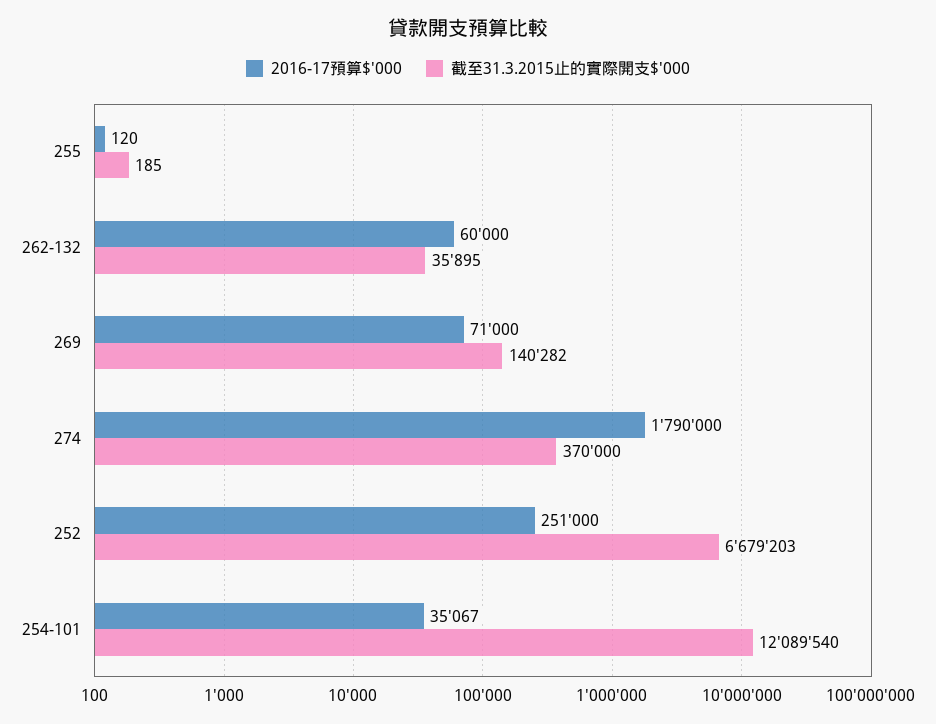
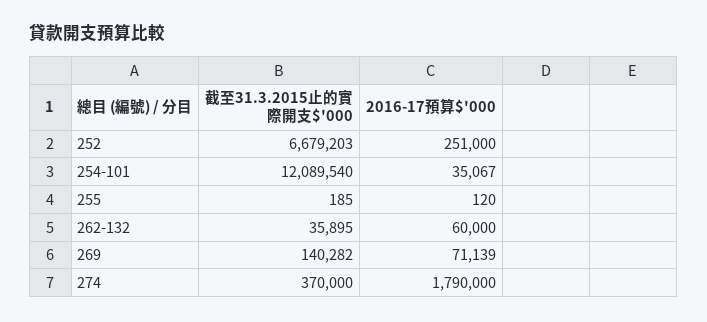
  {
    "2016-17預算$'000": {
      "255": 120,
      "262-132": 60000,
-     "269": 71000,
+     "269": 71139,
      "274": 1790000,
      "252": 251000,
      "254-101": 35067
    },
    "截至31.3.2015止的實際開支$'000": {
      "255": 185,
      "262-132": 35895,
      "269": 140282,
      "274": 370000,
      "252": 6679203,
      "254-101": 12089540
    }
  }

